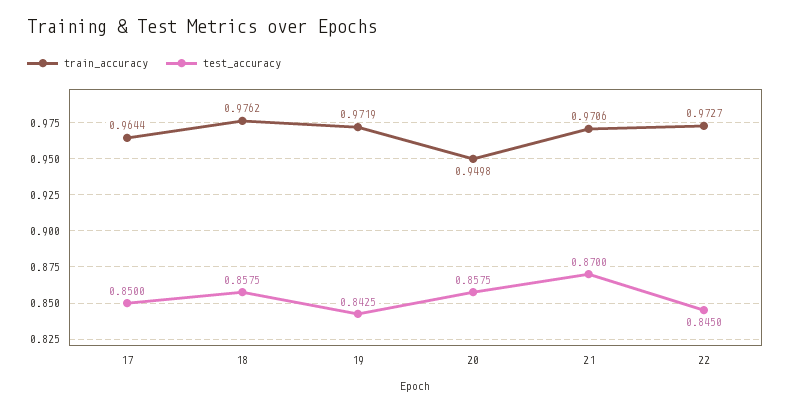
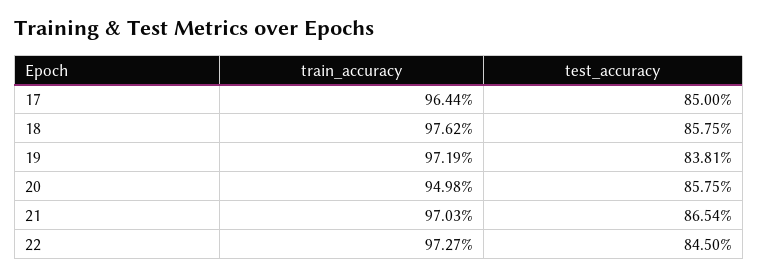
  {
    "train_accuracy": {
      "17": 0.9644,
      "18": 0.9762,
      "19": 0.9719,
      "20": 0.9498,
-     "21": 0.9706,
+     "21": 0.9703,
      "22": 0.9727
    },
    "test_accuracy": {
      "17": 0.85,
      "18": 0.8575,
-     "19": 0.8425,
+     "19": 0.8381,
      "20": 0.8575,
-     "21": 0.87,
+     "21": 0.8654,
      "22": 0.845
    }
  }

